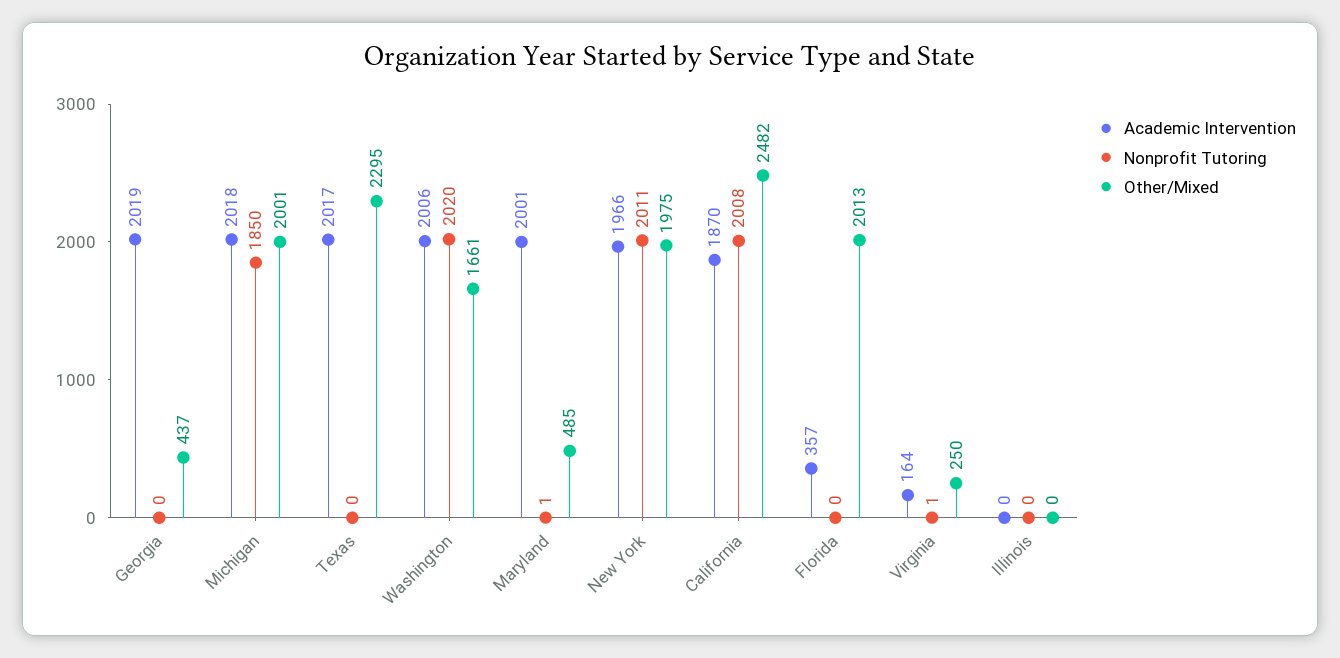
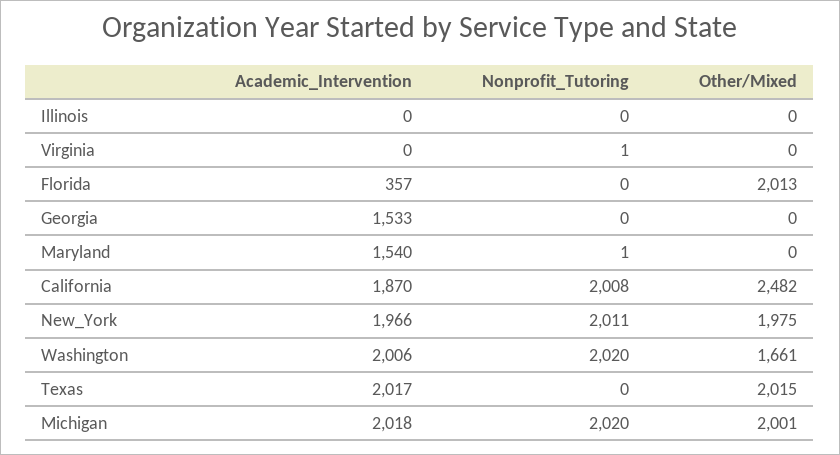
  {
    "Academic Intervention": {
-     "Georgia": 2019,
+     "Georgia": 1533,
      "Michigan": 2018,
      "Texas": 2017,
      "Washington": 2006,
-     "Maryland": 2001,
+     "Maryland": 1540,
      "New York": 1966,
      "California": 1870,
      "Florida": 357,
-     "Virginia": 164,
+     "Virginia": 0,
      "Illinois": 0
    },
    "Nonprofit Tutoring": {
      "Georgia": 0,
-     "Michigan": 1850,
+     "Michigan": 2020,
      "Texas": 0,
      "Washington": 2020,
      "Maryland": 1,
      "New York": 2011,
      "California": 2008,
      "Florida": 0,
      "Virginia": 1,
      "Illinois": 0
    },
    "Other/Mixed": {
-     "Georgia": 437,
+     "Georgia": 0,
      "Michigan": 2001,
-     "Texas": 2295,
+     "Texas": 2015,
      "Washington": 1661,
-     "Maryland": 485,
+     "Maryland": 0,
      "New York": 1975,
      "California": 2482,
      "Florida": 2013,
-     "Virginia": 250,
+     "Virginia": 0,
      "Illinois": 0
    }
  }

